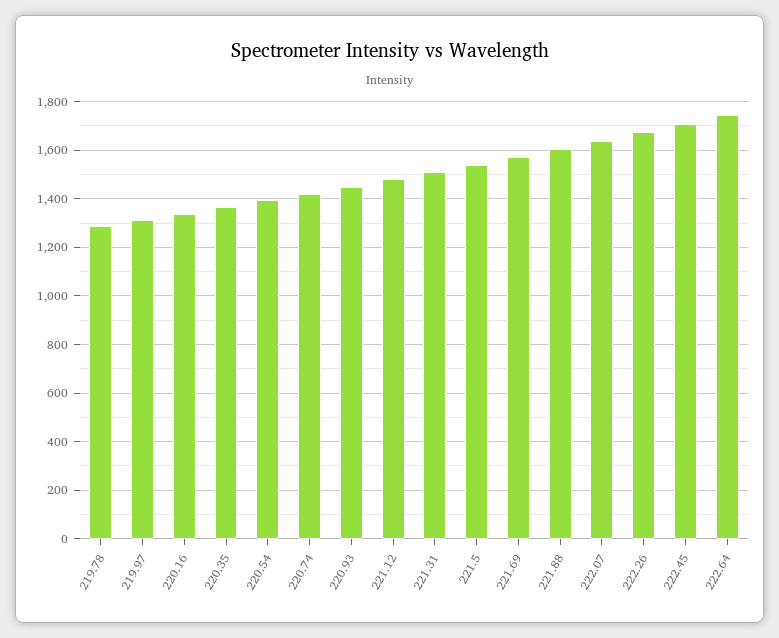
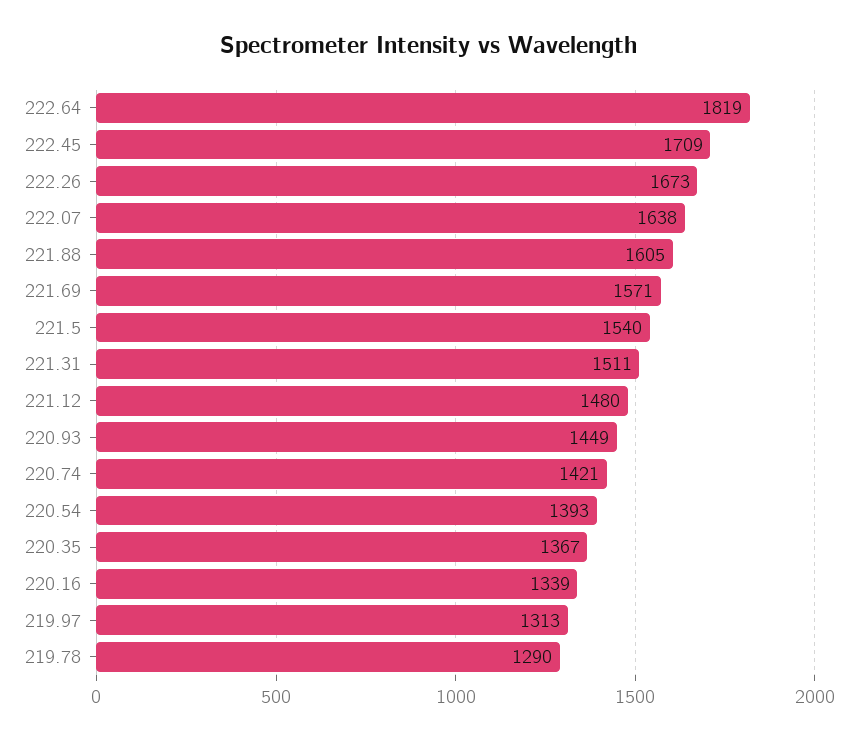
  {
    "219.78": 1290,
    "219.97": 1313,
    "220.16": 1339,
    "220.35": 1367,
    "220.54": 1393,
    "220.74": 1421,
    "220.93": 1449,
    "221.12": 1480,
    "221.31": 1511,
    "221.5": 1540,
    "221.69": 1571,
    "221.88": 1605,
    "222.07": 1638,
    "222.26": 1673,
    "222.45": 1709,
-   "222.64": 1750
+   "222.64": 1819
  }

